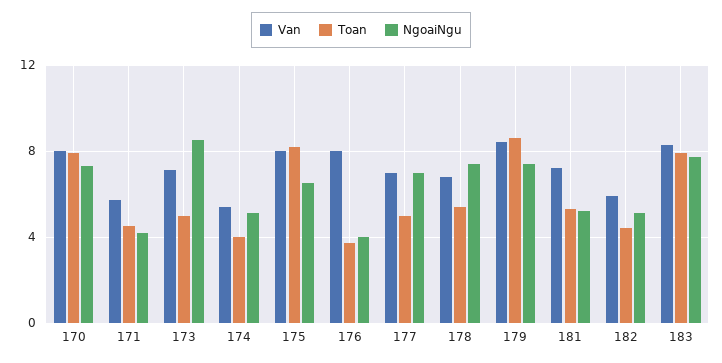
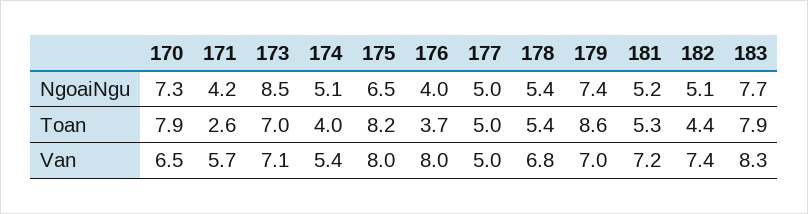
  {
    "Van": {
-     "170": 8,
+     "170": 6.5,
      "171": 5.7,
      "173": 7.1,
      "174": 5.4,
      "175": 8,
      "176": 8,
-     "177": 7,
+     "177": 5,
      "178": 6.8,
-     "179": 8.5,
+     "179": 7,
      "181": 7.2,
-     "182": 6,
+     "182": 7.4,
      "183": 8.3
    },
    "Toan": {
      "170": 7.9,
-     "171": 4.5,
+     "171": 2.6,
-     "173": 5,
+     "173": 7,
      "174": 4,
      "175": 8.2,
      "176": 3.7,
      "177": 5,
      "178": 5.4,
      "179": 8.6,
      "181": 5.3,
      "182": 4.4,
      "183": 7.9
    },
    "NgoaiNgu": {
      "170": 7.3,
      "171": 4.2,
      "173": 8.5,
      "174": 5.1,
      "175": 6.5,
      "176": 4,
-     "177": 7,
+     "177": 5,
-     "178": 7.5,
+     "178": 5.4,
      "179": 7.4,
      "181": 5.2,
      "182": 5.1,
      "183": 7.7
    }
  }

